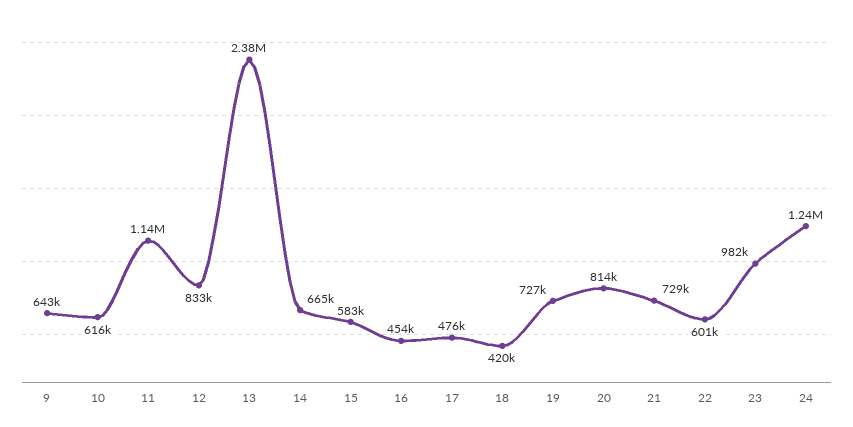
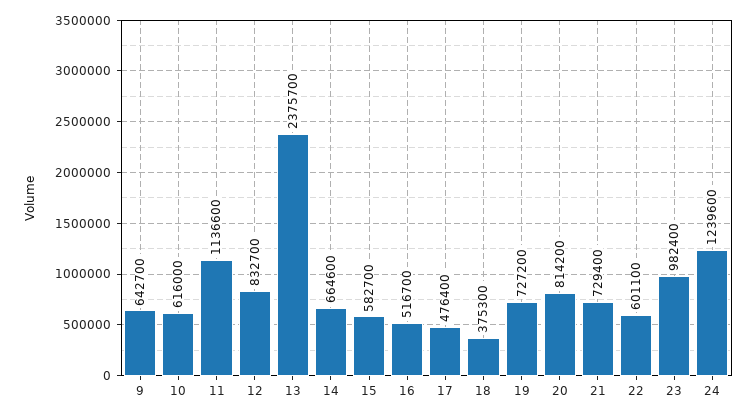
  {
    "9": 642700,
    "10": 616000,
    "11": 1136600,
    "12": 832700,
    "13": 2375700,
    "14": 664600,
    "15": 582700,
-   "16": 454000,
+   "16": 516700,
    "17": 476400,
-   "18": 420000,
+   "18": 375300,
    "19": 727200,
    "20": 814200,
    "21": 729400,
    "22": 601100,
    "23": 982400,
    "24": 1239600
  }

